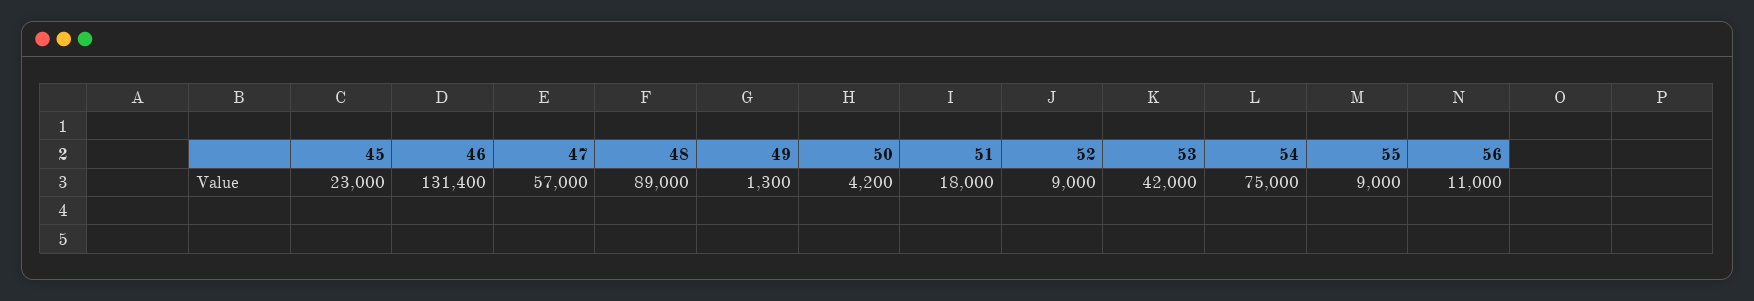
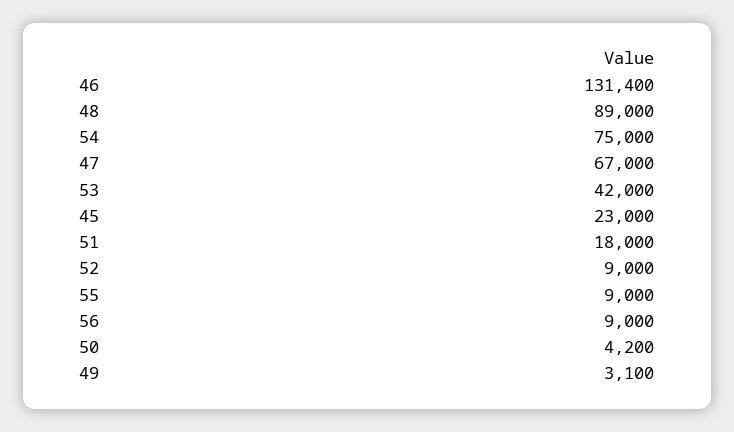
  {
    "45": 23000,
    "46": 131400,
-   "47": 57000,
+   "47": 67000,
    "48": 89000,
-   "49": 1300,
+   "49": 3100,
    "50": 4200,
    "51": 18000,
    "52": 9000,
    "53": 42000,
    "54": 75000,
    "55": 9000,
-   "56": 11000
+   "56": 9000
  }

